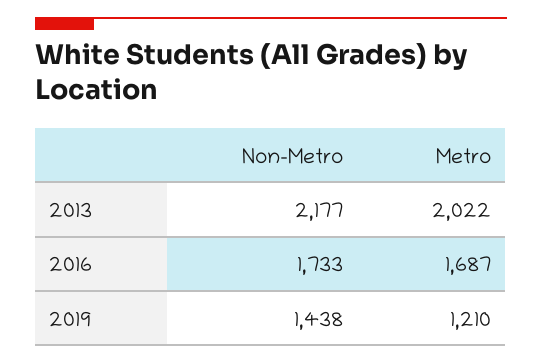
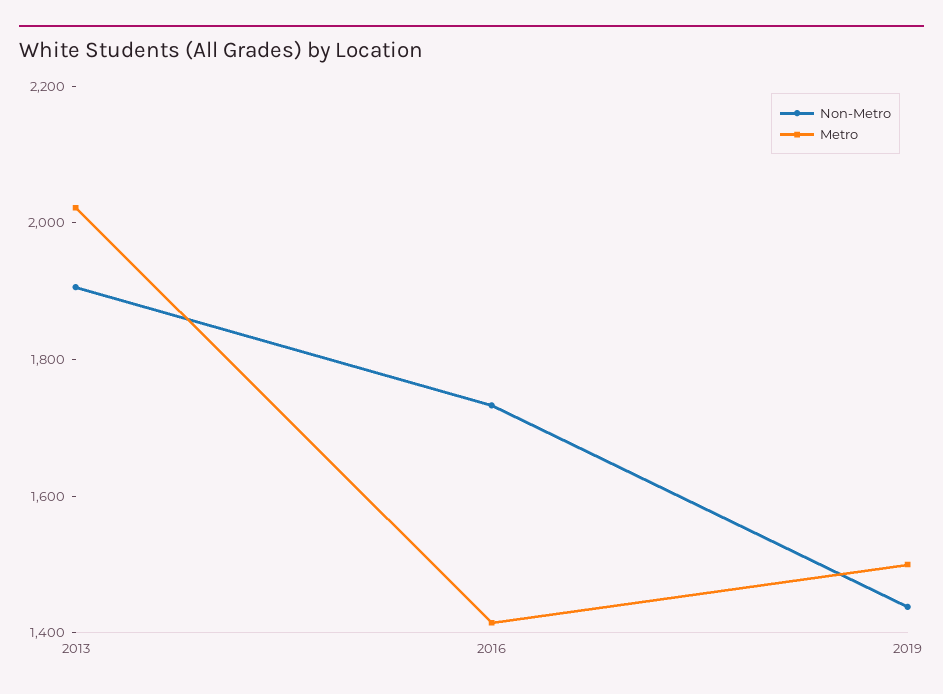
  {
    "Non-Metro": {
-     "2013": 2177,
+     "2013": 1900,
      "2016": 1733,
      "2019": 1438
    },
    "Metro": {
      "2013": 2022,
-     "2016": 1687,
+     "2016": 1400,
-     "2019": 1210
+     "2019": 1500
    }
  }

